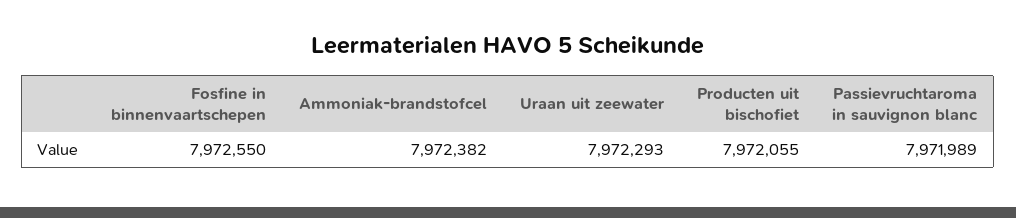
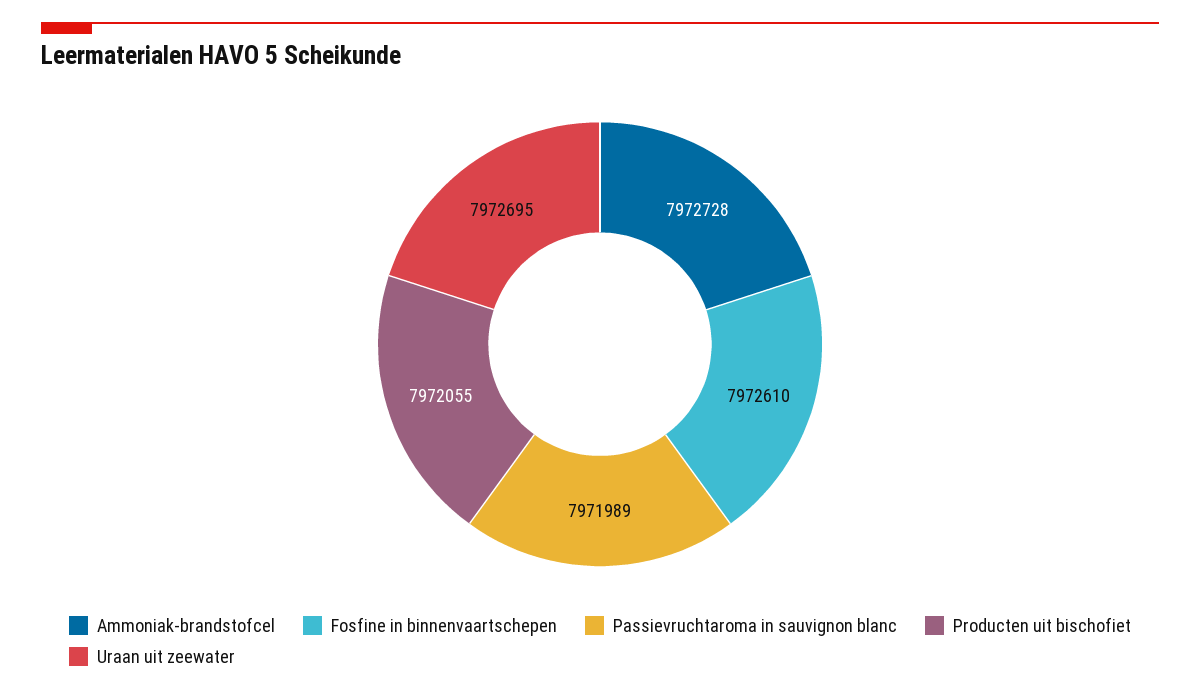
  {
-   "Fosfine in binnenvaartschepen": 7972550,
+   "Fosfine in binnenvaartschepen": 7972610,
-   "Ammoniak-brandstofcel": 7972382,
+   "Ammoniak-brandstofcel": 7972728,
-   "Uraan uit zeewater": 7972293,
+   "Uraan uit zeewater": 7972695,
    "Producten uit bischofiet": 7972055,
    "Passievruchtaroma in sauvignon blanc": 7971989
  }

